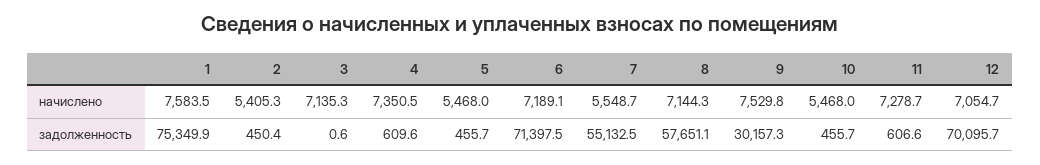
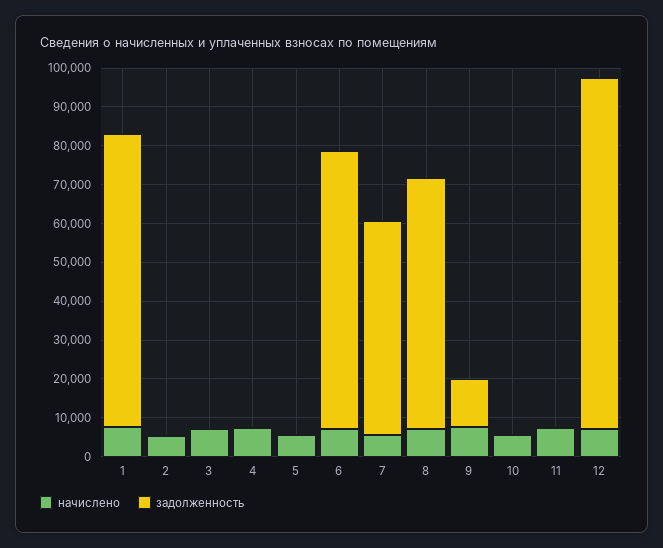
  {
    "начислено": {
      "1": 7583.5,
      "2": 5405.3,
      "3": 7135.3,
      "4": 7350.5,
      "5": 5468,
      "6": 7189.1,
      "7": 5548.7,
      "8": 7144.3,
      "9": 7529.8,
      "10": 5468,
      "11": 7278.7,
      "12": 7054.7
    },
    "задолженность": {
      "1": 75349.9,
      "2": 450.4,
      "3": 0.6,
      "4": 609.6,
      "5": 455.7,
      "6": 71397.5,
      "7": 55132.5,
-     "8": 57651.1,
+     "8": 65000,
-     "9": 30157.3,
+     "9": 12500,
      "10": 455.7,
      "11": 606.6,
-     "12": 70095.7
+     "12": 90000
    }
  }

